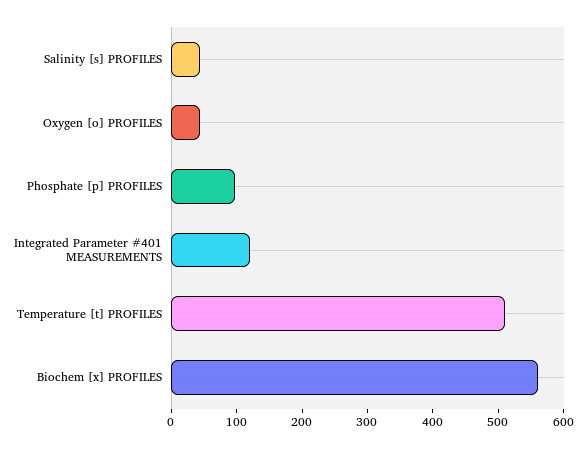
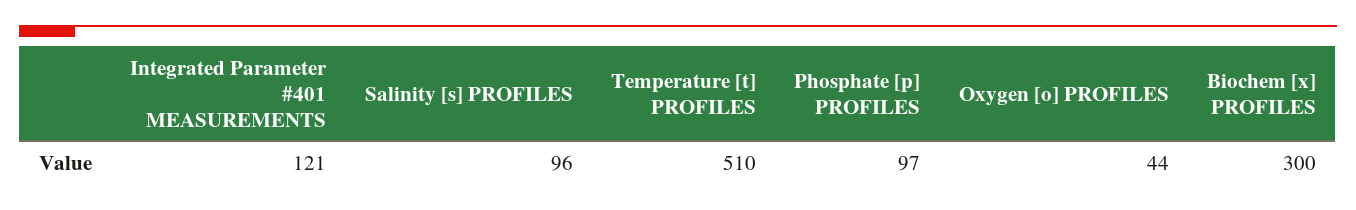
  {
-   "Salinity [s] PROFILES": 40,
+   "Salinity [s] PROFILES": 96,
    "Oxygen [o] PROFILES": 44,
    "Phosphate [p] PROFILES": 97,
    "Integrated Parameter #401 MEASUREMENTS": 121,
    "Temperature [t] PROFILES": 510,
-   "Biochem [x] PROFILES": 560
+   "Biochem [x] PROFILES": 300
  }

